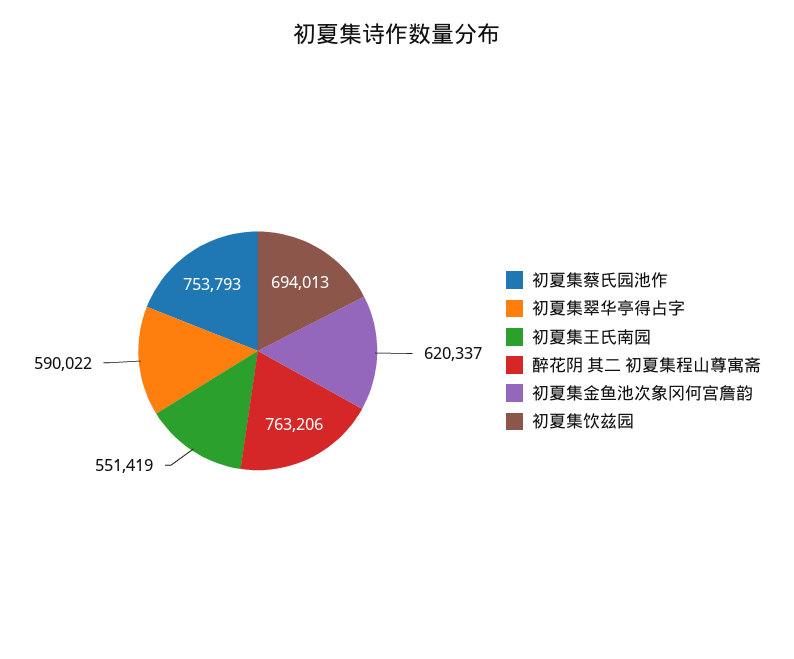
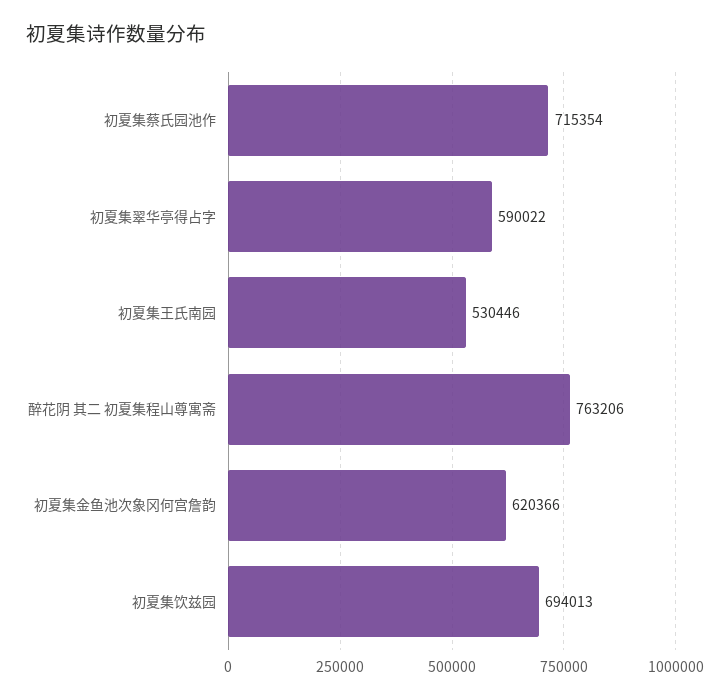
  {
-   "初夏集蔡氏园池作": 753793,
+   "初夏集蔡氏园池作": 715354,
    "初夏集翠华亭得占字": 590022,
-   "初夏集王氏南园": 551419,
+   "初夏集王氏南园": 530446,
    "醉花阴 其二 初夏集程山尊寓斋": 763206,
-   "初夏集金鱼池次象冈何宫詹韵": 620337,
+   "初夏集金鱼池次象冈何宫詹韵": 620366,
    "初夏集饮兹园": 694013
  }

